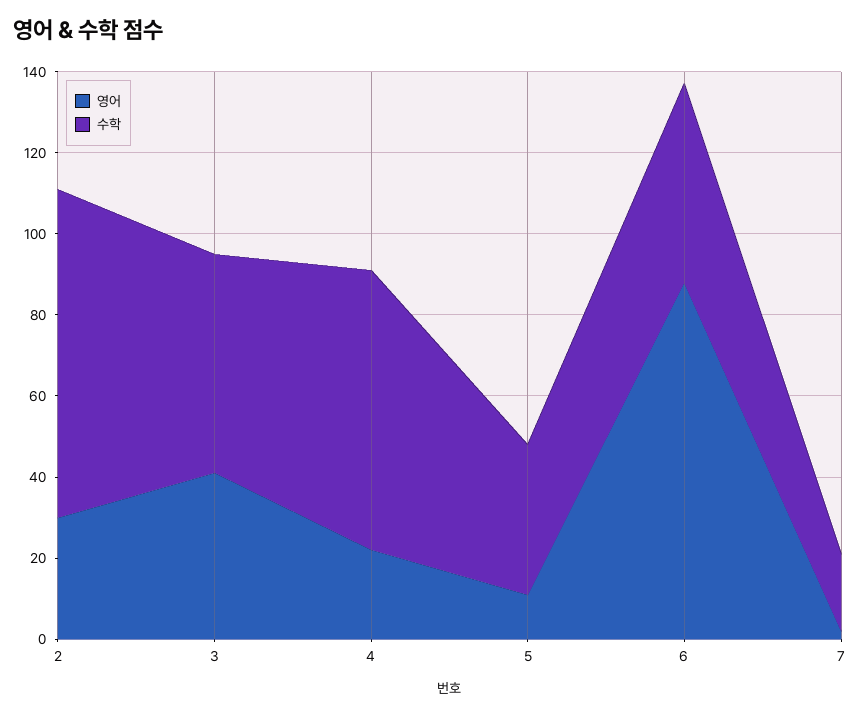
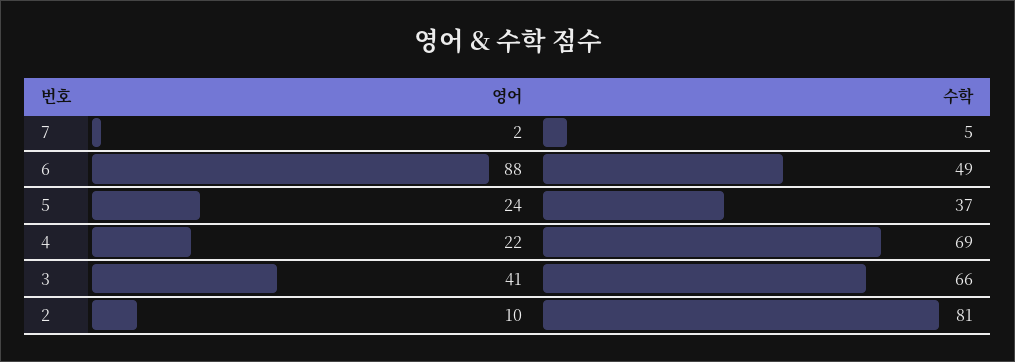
  {
    "영어": {
-     "2": 30,
+     "2": 10,
      "3": 41,
      "4": 22,
-     "5": 10,
+     "5": 24,
      "6": 88,
      "7": 2
    },
    "수학": {
      "2": 81,
-     "3": 55,
+     "3": 66,
      "4": 69,
      "5": 37,
      "6": 49,
-     "7": 20
+     "7": 5
    }
  }

